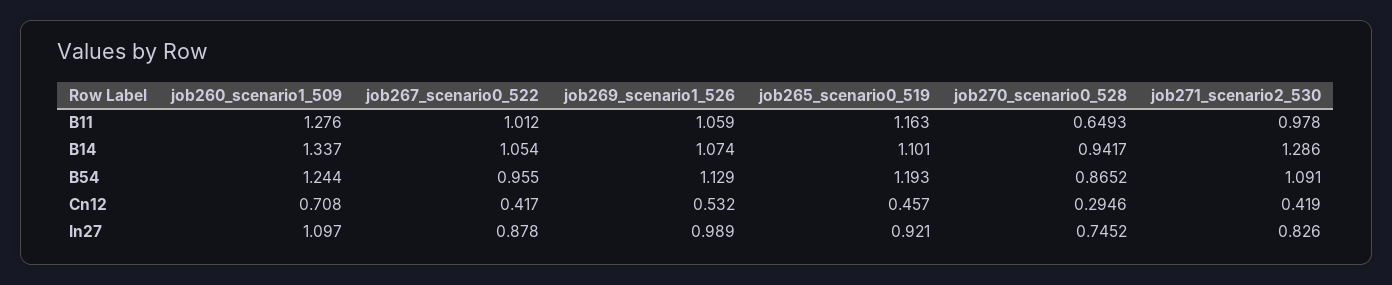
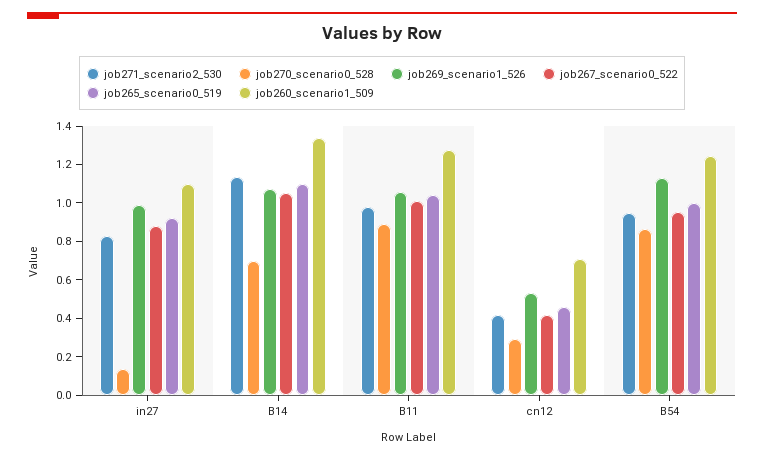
  {
    "job260_scenario1_509": {
      "B11": 1.276,
      "B14": 1.337,
      "B54": 1.244,
      "Cn12": 0.708,
      "In27": 1.097
    },
    "job267_scenario0_522": {
      "B11": 1.012,
      "B14": 1.054,
      "B54": 0.955,
      "Cn12": 0.417,
      "In27": 0.878
    },
    "job269_scenario1_526": {
      "B11": 1.059,
      "B14": 1.074,
      "B54": 1.129,
      "Cn12": 0.532,
      "In27": 0.989
    },
    "job265_scenario0_519": {
-     "B11": 1.163,
+     "B11": 1.05,
      "B14": 1.101,
-     "B54": 1.193,
+     "B54": 1,
      "Cn12": 0.457,
      "In27": 0.921
    },
    "job270_scenario0_528": {
-     "B11": 0.6493,
+     "B11": 0.9,
-     "B14": 0.9417,
+     "B14": 0.7,
      "B54": 0.8652,
      "Cn12": 0.2946,
-     "In27": 0.7452
+     "In27": 0.15
    },
    "job271_scenario2_530": {
      "B11": 0.978,
-     "B14": 1.286,
+     "B14": 1.15,
-     "B54": 1.091,
+     "B54": 0.95,
      "Cn12": 0.419,
      "In27": 0.826
    }
  }

